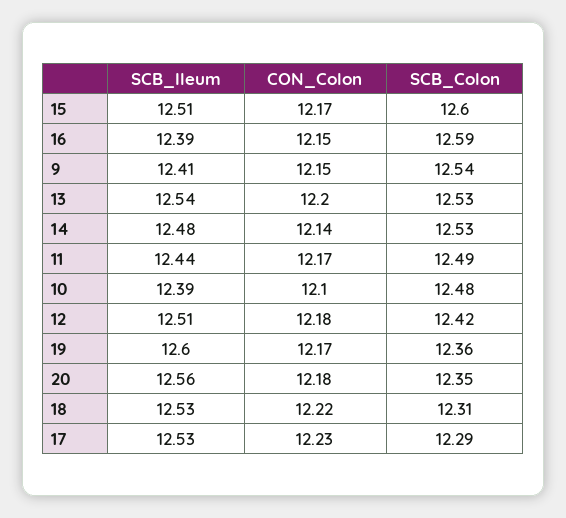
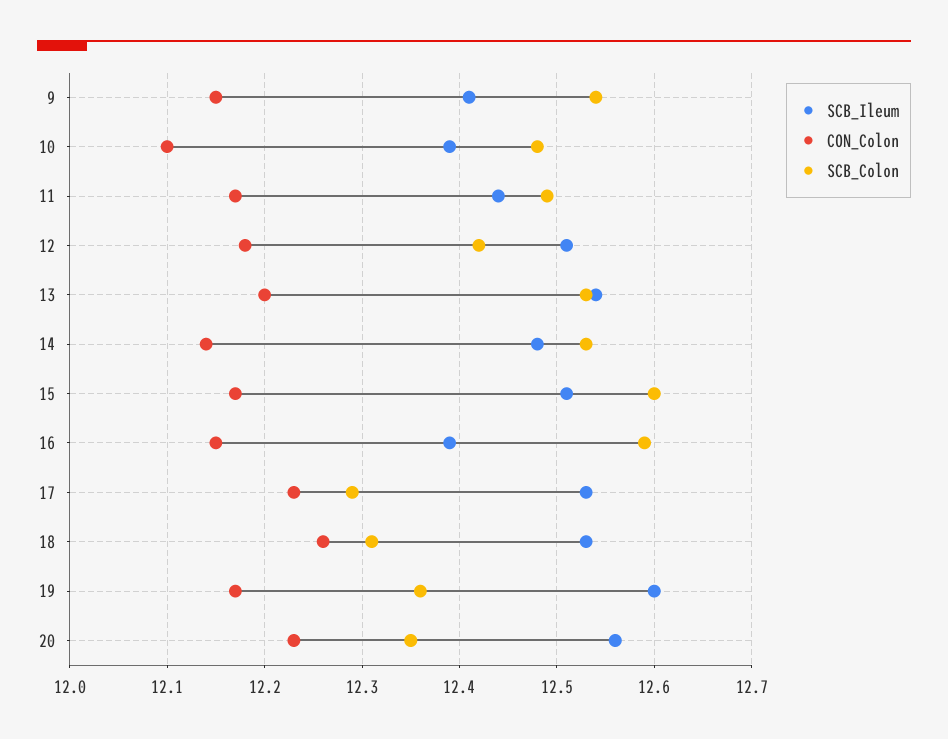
  {
    "SCB_Ileum": {
      "15": 12.51,
      "16": 12.39,
      "9": 12.41,
      "13": 12.54,
      "14": 12.48,
      "11": 12.44,
      "10": 12.39,
      "12": 12.51,
      "19": 12.6,
      "20": 12.56,
      "18": 12.53,
      "17": 12.53
    },
    "CON_Colon": {
      "15": 12.17,
      "16": 12.15,
      "9": 12.15,
      "13": 12.2,
      "14": 12.14,
      "11": 12.17,
      "10": 12.1,
      "12": 12.18,
      "19": 12.17,
-     "20": 12.18,
+     "20": 12.23,
-     "18": 12.22,
+     "18": 12.26,
      "17": 12.23
    },
    "SCB_Colon": {
      "15": 12.6,
      "16": 12.59,
      "9": 12.54,
      "13": 12.53,
      "14": 12.53,
      "11": 12.49,
      "10": 12.48,
      "12": 12.42,
      "19": 12.36,
      "20": 12.35,
      "18": 12.31,
      "17": 12.29
    }
  }

